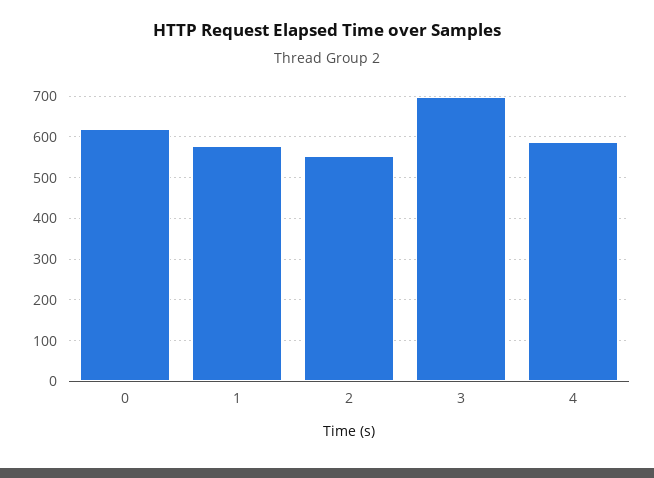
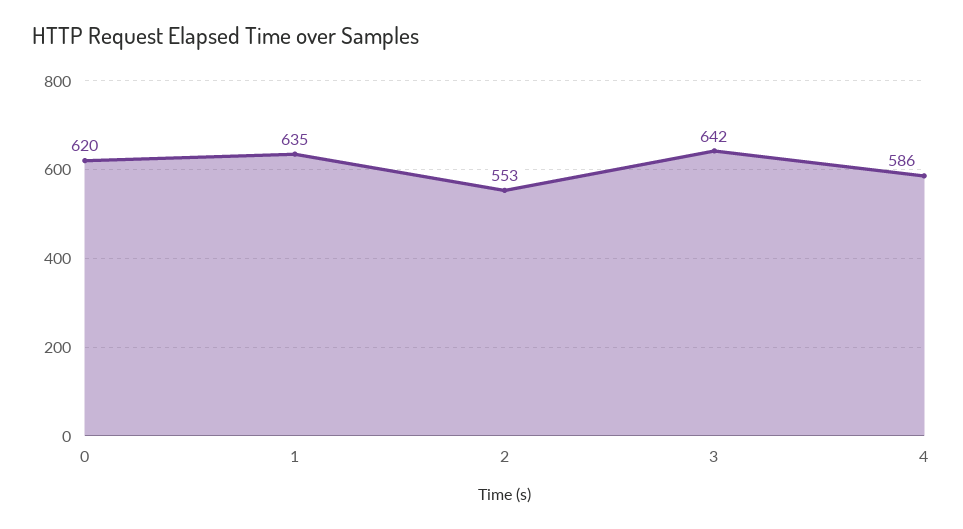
  {
    "0": 620,
-   "1": 580,
+   "1": 635,
    "2": 553,
-   "3": 700,
+   "3": 642,
    "4": 586
  }

